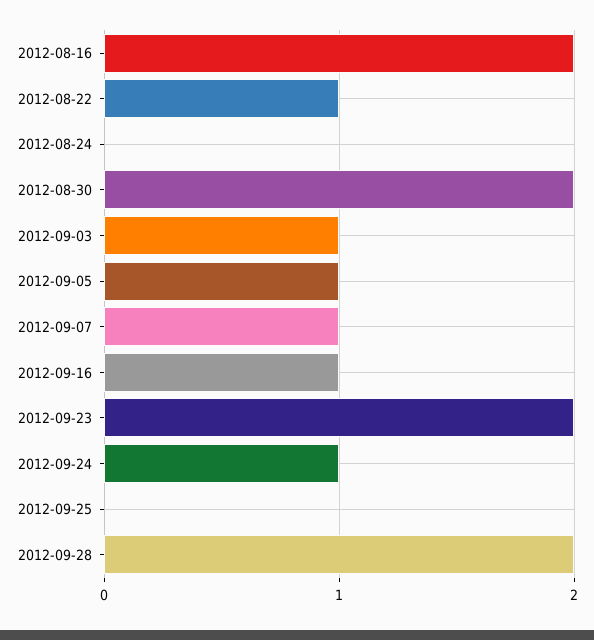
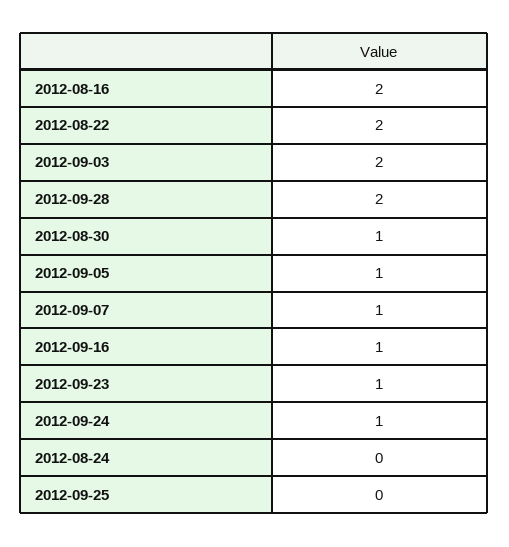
  {
    "2012-08-16": 2,
-   "2012-08-22": 1,
+   "2012-08-22": 2,
    "2012-08-24": 0,
-   "2012-08-30": 2,
+   "2012-08-30": 1,
-   "2012-09-03": 1,
+   "2012-09-03": 2,
    "2012-09-05": 1,
    "2012-09-07": 1,
    "2012-09-16": 1,
-   "2012-09-23": 2,
+   "2012-09-23": 1,
    "2012-09-24": 1,
    "2012-09-25": 0,
    "2012-09-28": 2
  }

